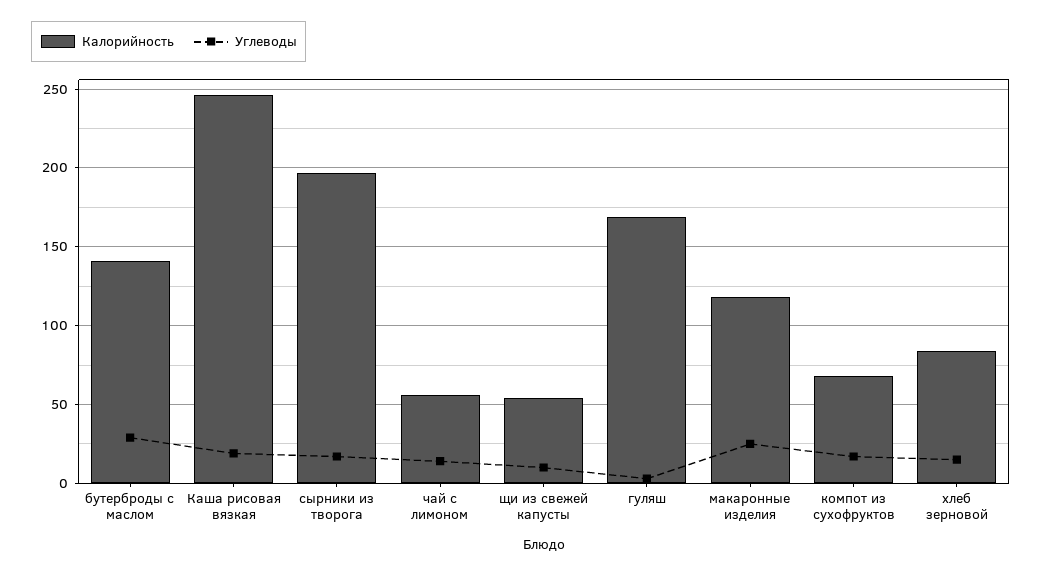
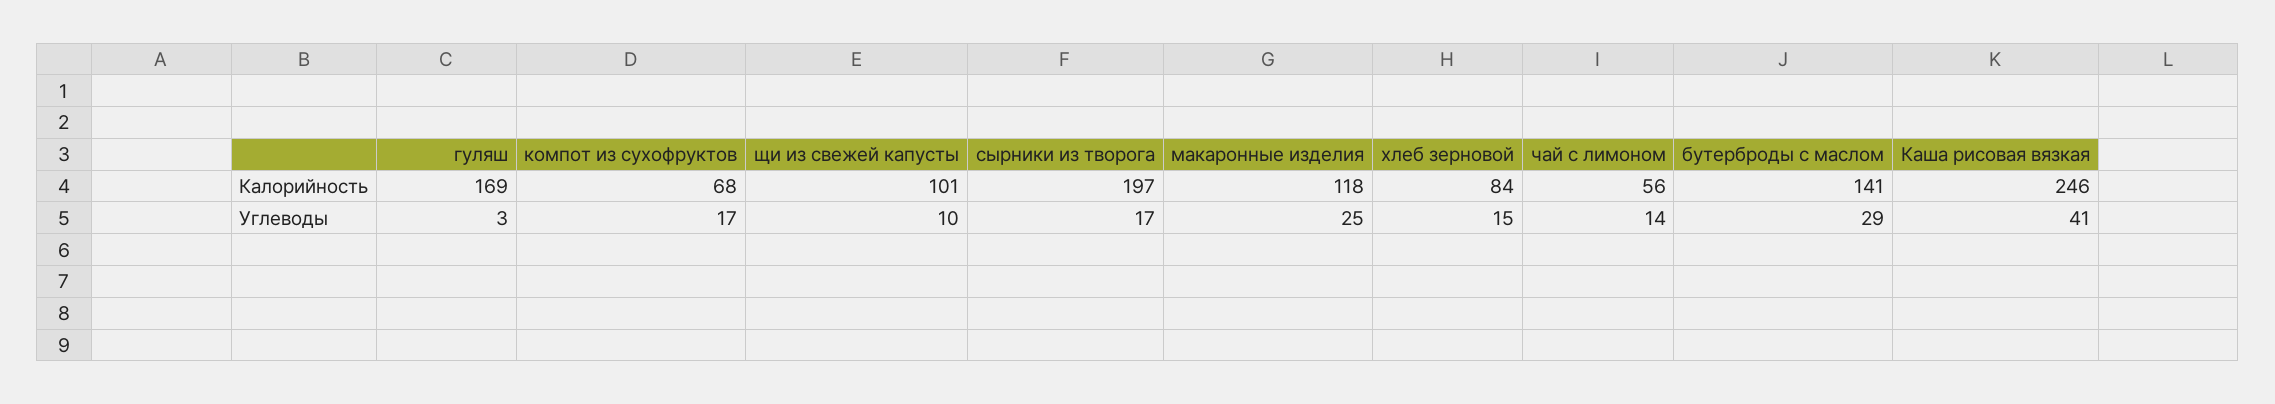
  {
    "Калорийность": {
      "бутерброды с маслом": 141,
      "Каша рисовая вязкая": 246,
      "сырники из творога": 197,
      "чай с лимоном": 56,
-     "щи из свежей капусты": 55,
+     "щи из свежей капусты": 101,
      "гуляш": 169,
      "макаронные изделия": 118,
      "компот из сухофруктов": 68,
      "хлеб зерновой": 84
    },
    "Углеводы": {
      "бутерброды с маслом": 29,
-     "Каша рисовая вязкая": 20,
+     "Каша рисовая вязкая": 41,
      "сырники из творога": 17,
      "чай с лимоном": 14,
      "щи из свежей капусты": 10,
      "гуляш": 3,
      "макаронные изделия": 25,
      "компот из сухофруктов": 17,
      "хлеб зерновой": 15
    }
  }

